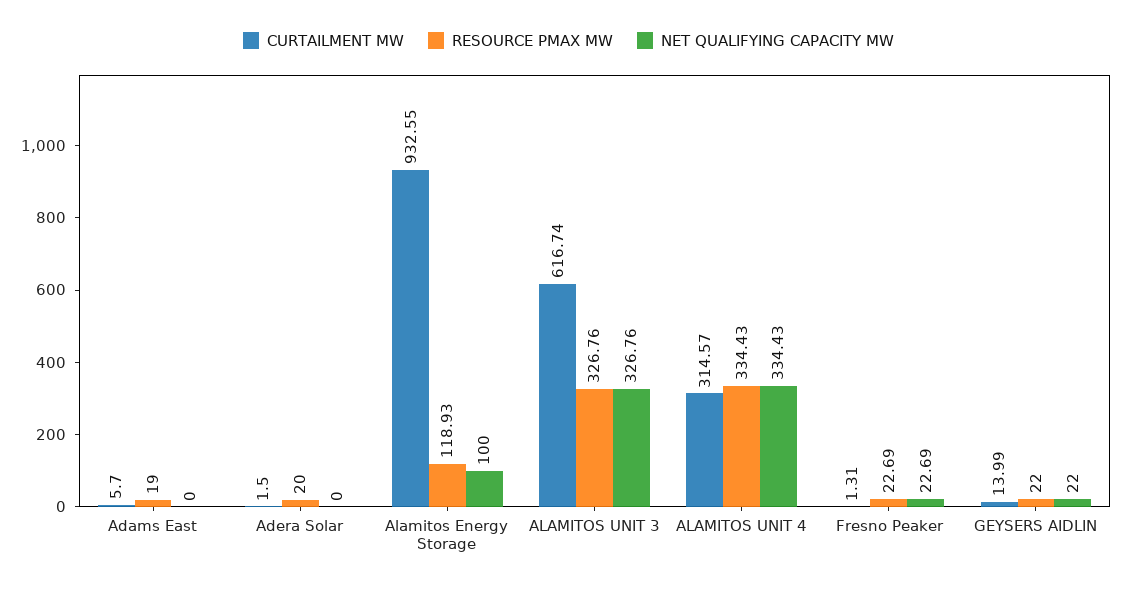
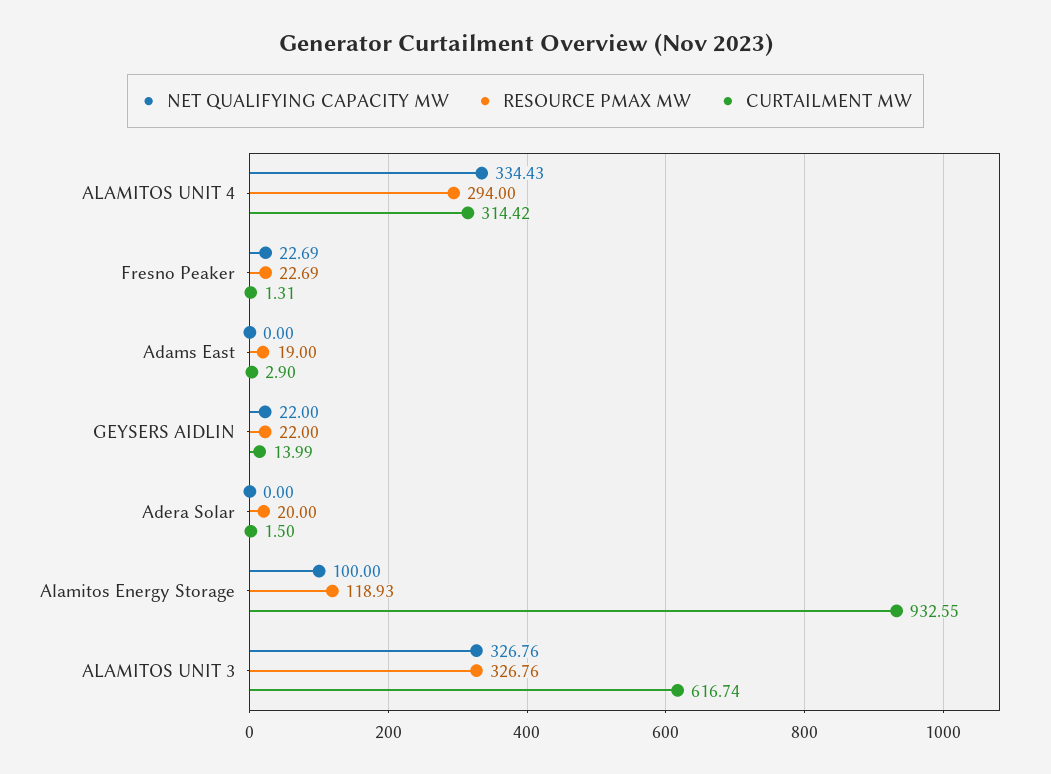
  {
    "CURTAILMENT MW": {
-     "Adams East": 5.7,
+     "Adams East": 2.9,
      "Adera Solar": 1.5,
      "Alamitos Energy Storage": 932.55,
      "ALAMITOS UNIT 3": 616.74,
-     "ALAMITOS UNIT 4": 314.57,
+     "ALAMITOS UNIT 4": 314.42,
      "Fresno Peaker": 1.31,
      "GEYSERS AIDLIN": 13.99
    },
    "RESOURCE PMAX MW": {
      "Adams East": 19,
      "Adera Solar": 20,
      "Alamitos Energy Storage": 118.93,
      "ALAMITOS UNIT 3": 326.76,
-     "ALAMITOS UNIT 4": 334.43,
+     "ALAMITOS UNIT 4": 294,
      "Fresno Peaker": 22.69,
      "GEYSERS AIDLIN": 22
    },
    "NET QUALIFYING CAPACITY MW": {
      "Adams East": 0,
      "Adera Solar": 0,
      "Alamitos Energy Storage": 100,
      "ALAMITOS UNIT 3": 326.76,
      "ALAMITOS UNIT 4": 334.43,
      "Fresno Peaker": 22.69,
      "GEYSERS AIDLIN": 22
    }
  }

